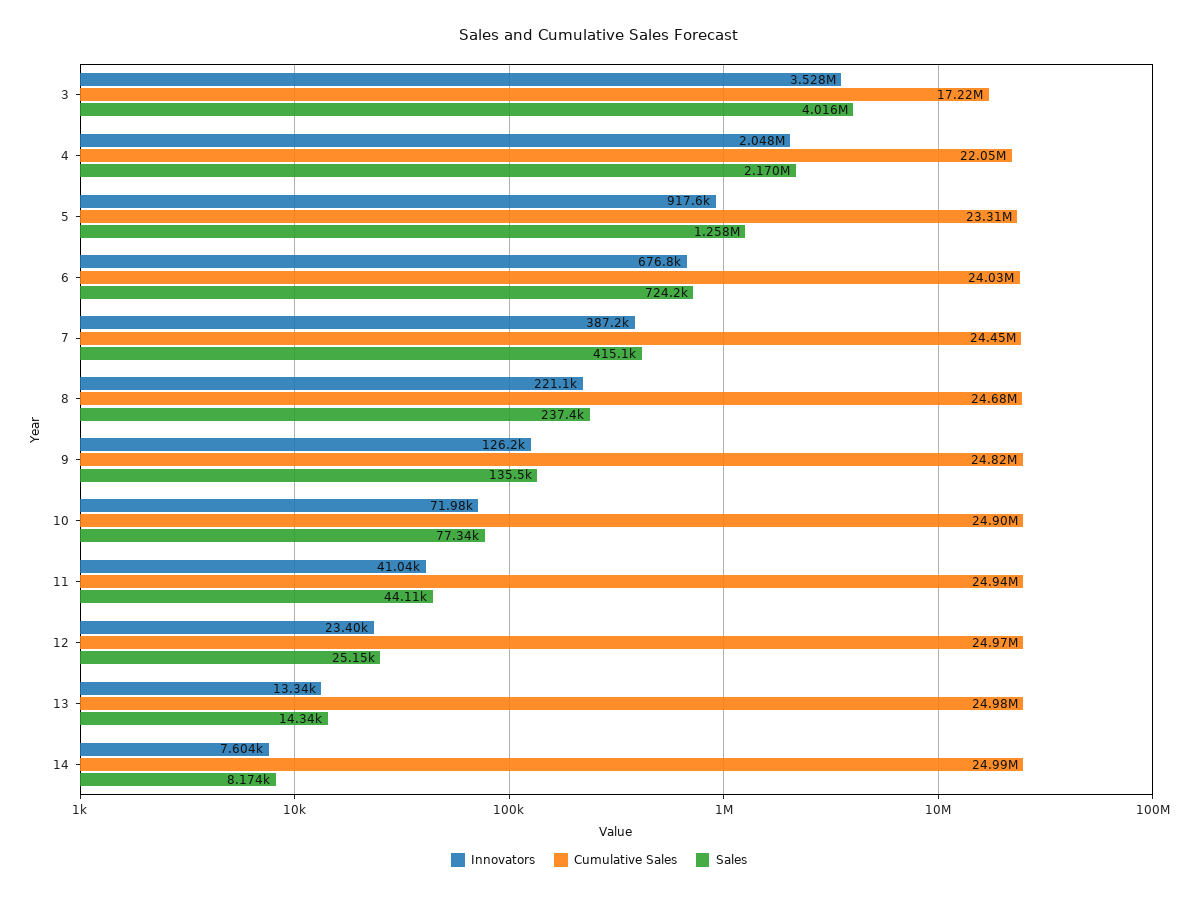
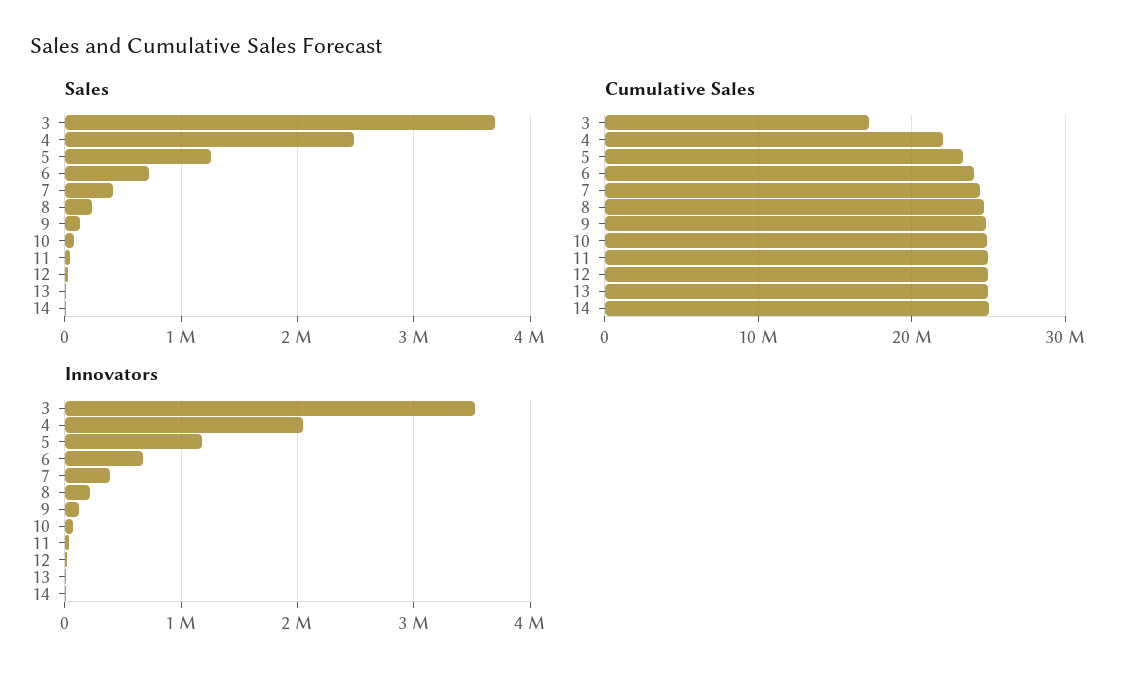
  {
    "Innovators": {
      "3": 3528000,
      "4": 2048000,
-     "5": 917600,
+     "5": 1200000,
      "6": 676800,
      "7": 387200,
      "8": 221100,
      "9": 126200,
      "10": 71980,
      "11": 41040,
      "12": 23400,
      "13": 13340,
      "14": 7604
    },
    "Cumulative Sales": {
      "3": 17220000,
      "4": 22050000,
      "5": 23310000,
      "6": 24030000,
      "7": 24450000,
      "8": 24680000,
      "9": 24820000,
      "10": 24900000,
      "11": 24940000,
      "12": 24970000,
      "13": 24980000,
      "14": 24990000
    },
    "Sales": {
-     "3": 4016000,
+     "3": 3700000,
-     "4": 2170000,
+     "4": 2500000,
      "5": 1258000,
      "6": 724200,
      "7": 415100,
      "8": 237400,
      "9": 135500,
      "10": 77340,
      "11": 44110,
      "12": 25150,
      "13": 14340,
      "14": 8174
    }
  }

